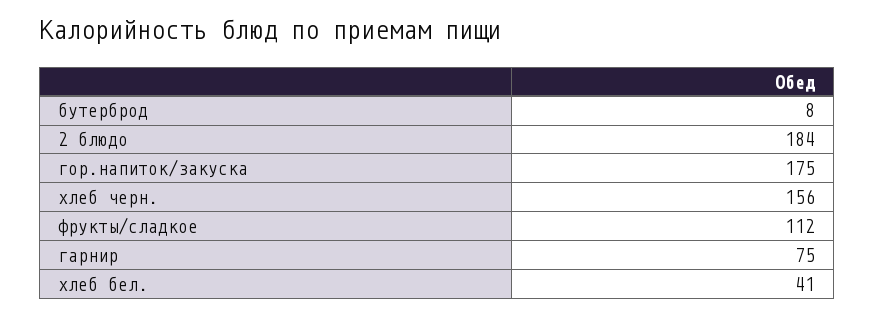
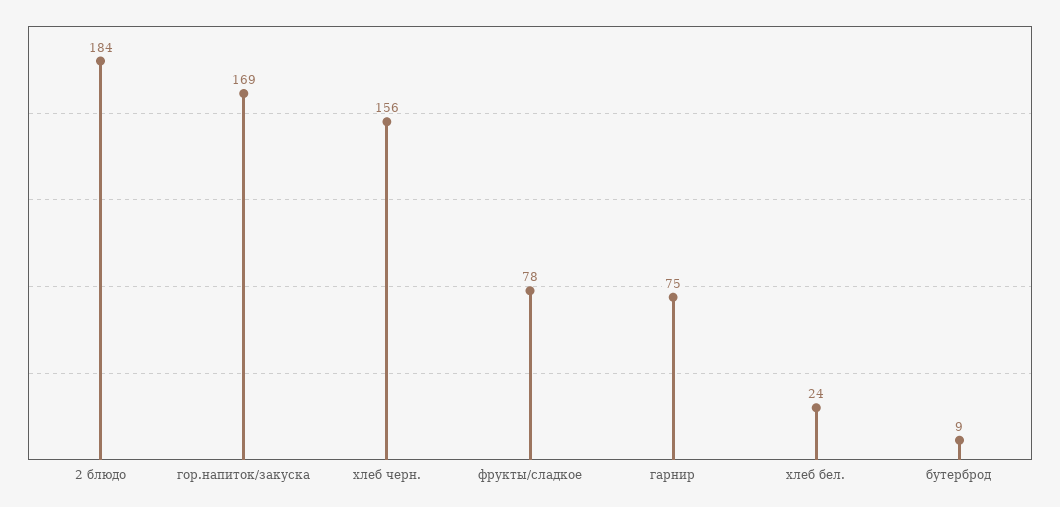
  {
-   "бутерброд": 8,
+   "бутерброд": 9,
    "2 блюдо": 184,
-   "гор.напиток/закуска": 175,
+   "гор.напиток/закуска": 169,
    "хлеб черн.": 156,
-   "фрукты/сладкое": 112,
+   "фрукты/сладкое": 78,
    "гарнир": 75,
-   "хлеб бел.": 41
+   "хлеб бел.": 24
  }

